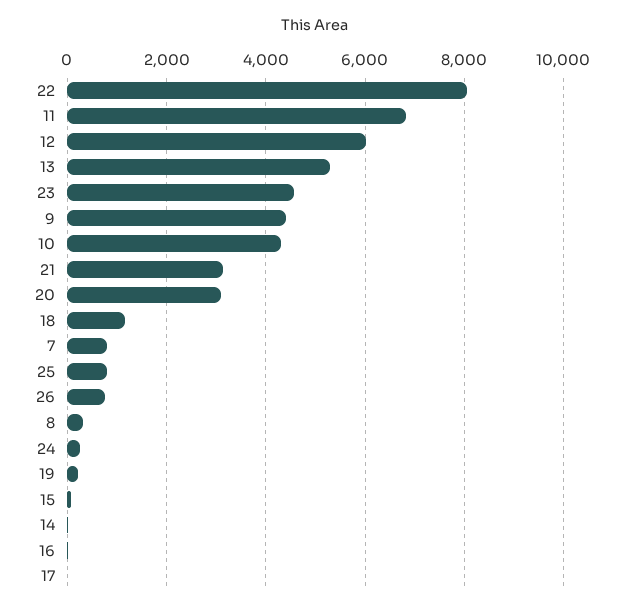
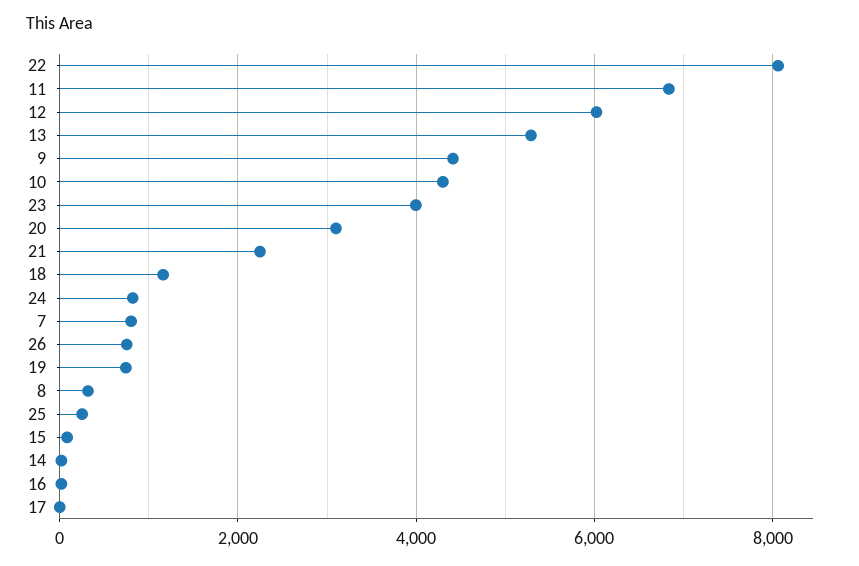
  {
    "22": 8000,
    "11": 6800,
    "12": 6000,
    "13": 5200,
-   "23": 4600,
+   "23": 4000,
    "9": 4400,
    "10": 4400,
-   "21": 3200,
+   "21": 2200,
    "20": 3200,
    "18": 1200,
    "7": 800,
-   "25": 800,
+   "25": 200,
    "26": 800,
    "8": 400,
-   "24": 200,
+   "24": 800,
-   "19": 200,
+   "19": 800,
    "15": 0,
    "14": 0,
    "16": 0,
    "17": 0
  }

